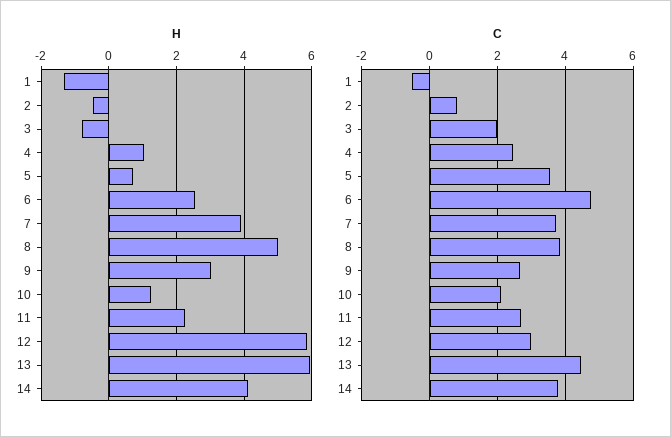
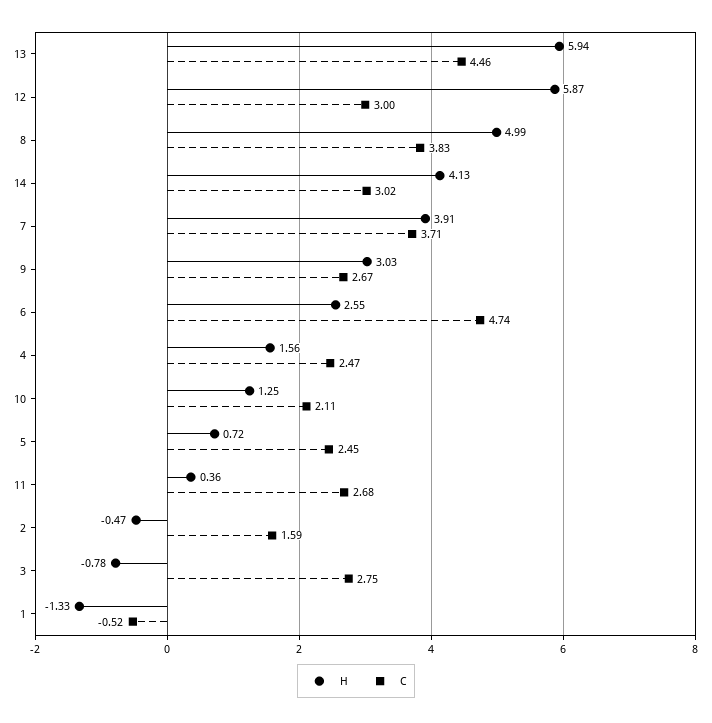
  {
    "H": {
      "1": -1.33,
      "2": -0.47,
      "3": -0.78,
-     "4": 1,
+     "4": 1.56,
      "5": 0.72,
      "6": 2.55,
      "7": 3.91,
      "8": 4.99,
      "9": 3.03,
      "10": 1.25,
-     "11": 2.2,
+     "11": 0.36,
      "12": 5.87,
      "13": 5.94,
      "14": 4.13
    },
    "C": {
      "1": -0.52,
-     "2": 0.8,
+     "2": 1.59,
-     "3": 2,
+     "3": 2.75,
      "4": 2.47,
-     "5": 3.6,
+     "5": 2.45,
      "6": 4.74,
      "7": 3.71,
      "8": 3.83,
      "9": 2.67,
      "10": 2.11,
      "11": 2.68,
      "12": 3,
      "13": 4.46,
-     "14": 3.8
+     "14": 3.02
    }
  }

